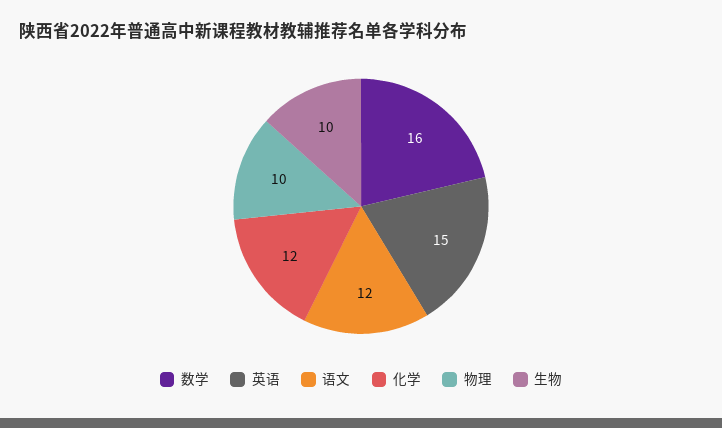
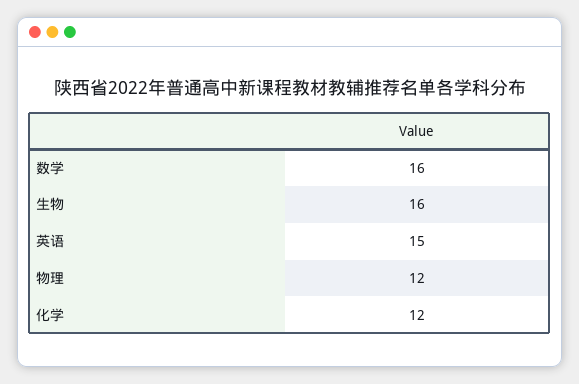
  {
    "数学": 16,
    "英语": 15,
-   "语文": 12,
    "化学": 12,
-   "物理": 10,
+   "物理": 12,
-   "生物": 10
+   "生物": 16
  }

